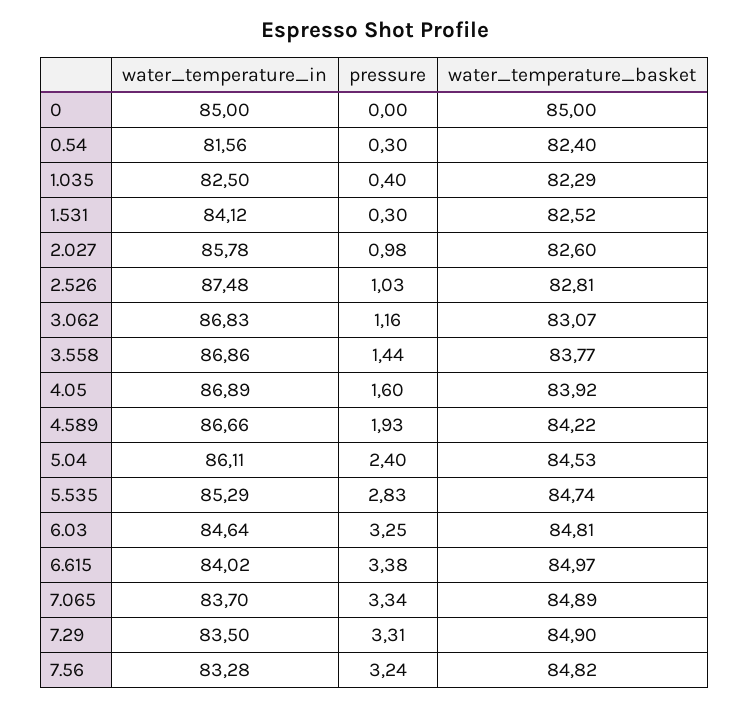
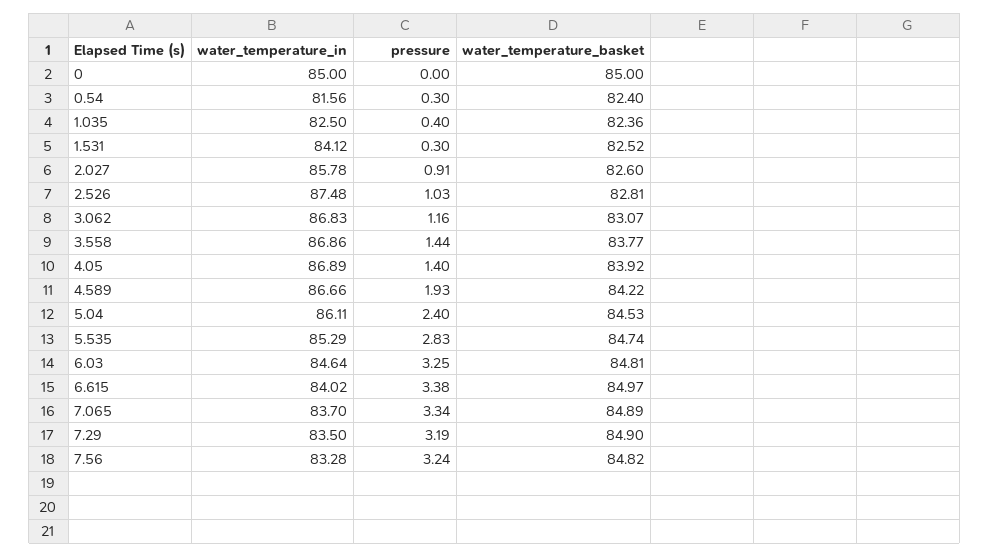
  {
    "water_temperature_in": {
      "0": 85,
      "0.54": 81.56,
      "1.035": 82.5,
      "1.531": 84.12,
      "2.027": 85.78,
      "2.526": 87.48,
      "3.062": 86.83,
      "3.558": 86.86,
      "4.05": 86.89,
      "4.589": 86.66,
      "5.04": 86.11,
      "5.535": 85.29,
      "6.03": 84.64,
      "6.615": 84.02,
      "7.065": 83.7,
      "7.29": 83.5,
      "7.56": 83.28
    },
    "pressure": {
      "0": 0,
      "0.54": 0.3,
      "1.035": 0.4,
      "1.531": 0.3,
-     "2.027": 0.98,
+     "2.027": 0.91,
      "2.526": 1.03,
      "3.062": 1.16,
      "3.558": 1.44,
-     "4.05": 1.6,
+     "4.05": 1.4,
      "4.589": 1.93,
      "5.04": 2.4,
      "5.535": 2.83,
      "6.03": 3.25,
      "6.615": 3.38,
      "7.065": 3.34,
-     "7.29": 3.31,
+     "7.29": 3.19,
      "7.56": 3.24
    },
    "water_temperature_basket": {
      "0": 85,
      "0.54": 82.4,
-     "1.035": 82.29,
+     "1.035": 82.36,
      "1.531": 82.52,
      "2.027": 82.6,
      "2.526": 82.81,
      "3.062": 83.07,
      "3.558": 83.77,
      "4.05": 83.92,
      "4.589": 84.22,
      "5.04": 84.53,
      "5.535": 84.74,
      "6.03": 84.81,
      "6.615": 84.97,
      "7.065": 84.89,
      "7.29": 84.9,
      "7.56": 84.82
    }
  }

